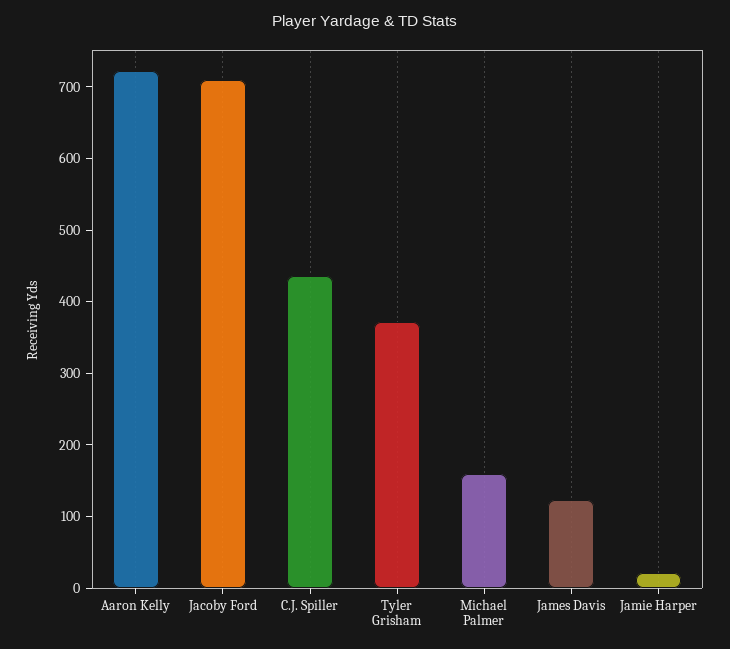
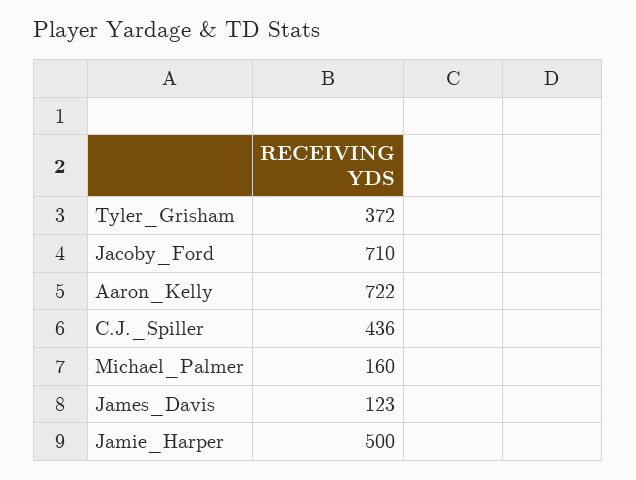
  {
    "Aaron Kelly": 722,
    "Jacoby Ford": 710,
    "C.J. Spiller": 436,
    "Tyler Grisham": 372,
    "Michael Palmer": 160,
    "James Davis": 123,
-   "Jamie Harper": 20
+   "Jamie Harper": 500
  }

